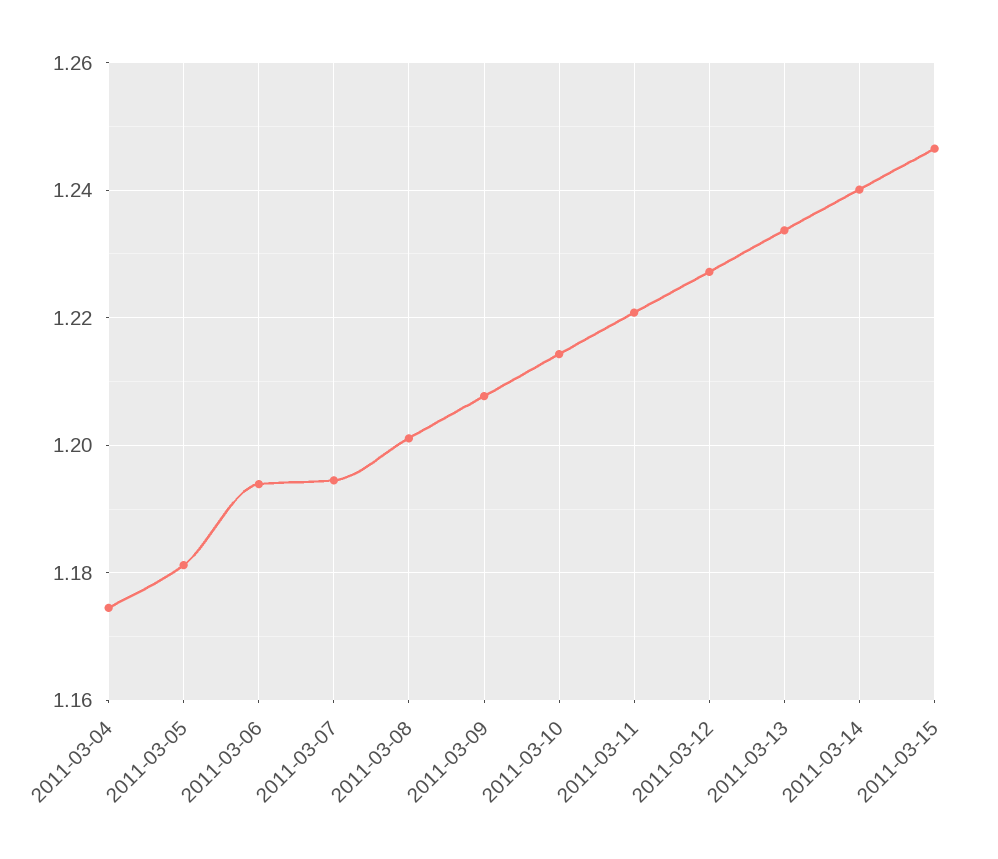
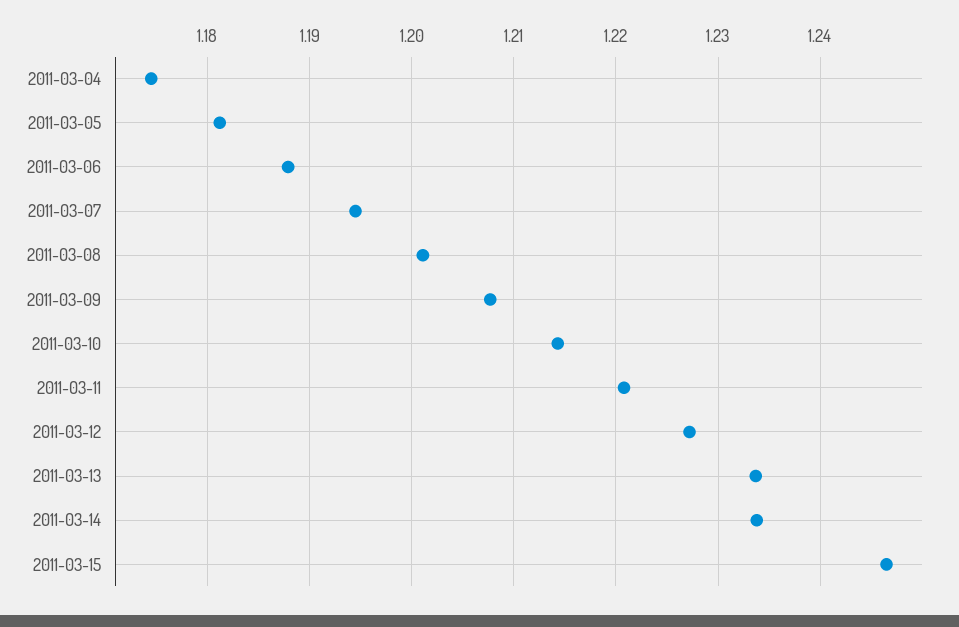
  {
    "2011-03-04": 1.175,
    "2011-03-05": 1.181,
-   "2011-03-06": 1.194,
+   "2011-03-06": 1.188,
    "2011-03-07": 1.195,
    "2011-03-08": 1.201,
    "2011-03-09": 1.208,
    "2011-03-10": 1.214,
    "2011-03-11": 1.221,
    "2011-03-12": 1.227,
    "2011-03-13": 1.234,
-   "2011-03-14": 1.24,
+   "2011-03-14": 1.234,
    "2011-03-15": 1.247
  }

